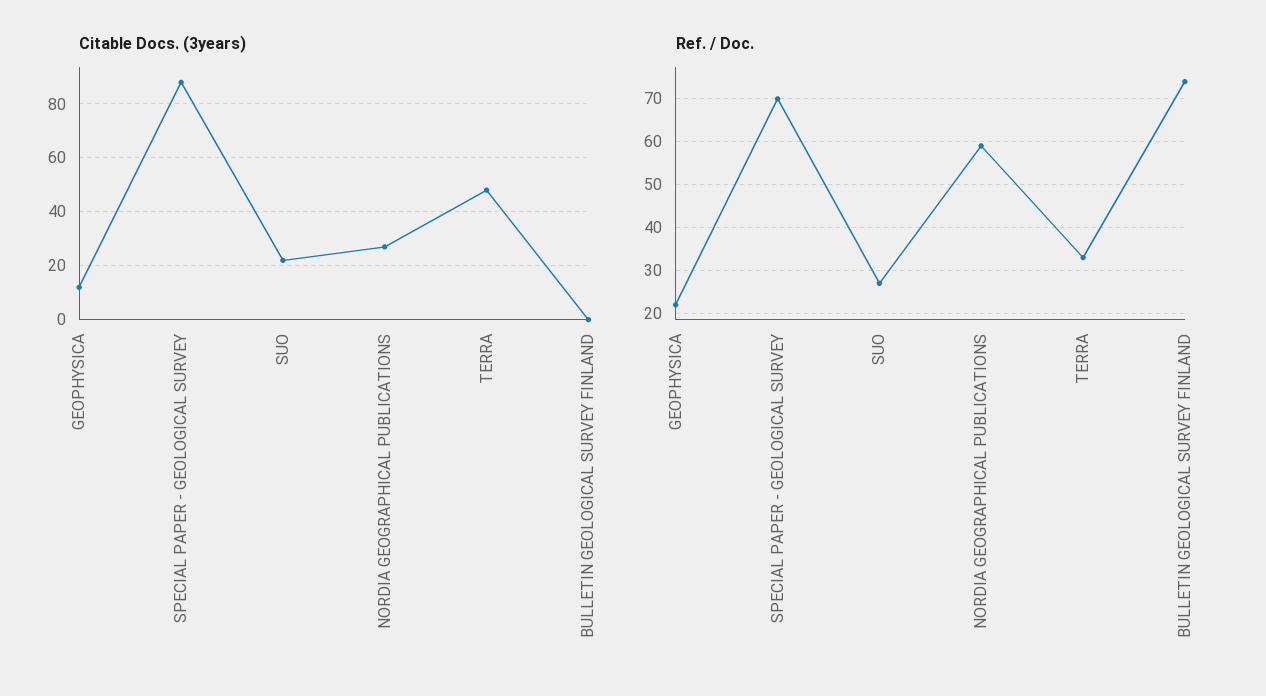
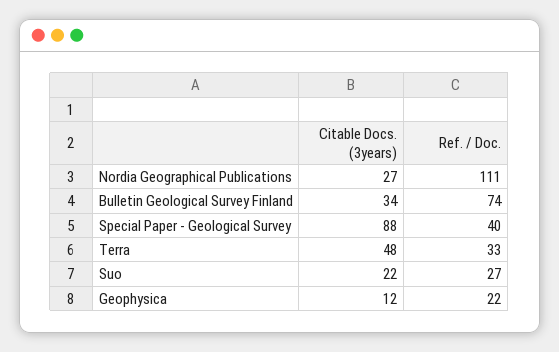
  {
    "Citable Docs. (3years)": {
      "GEOPHYSICA": 12,
      "SPECIAL PAPER - GEOLOGICAL SURVEY": 88,
      "SUO": 22,
      "NORDIA GEOGRAPHICAL PUBLICATIONS": 27,
      "TERRA": 48,
-     "BULLETIN GEOLOGICAL SURVEY FINLAND": 0
+     "BULLETIN GEOLOGICAL SURVEY FINLAND": 34
    },
    "Ref. / Doc.": {
      "GEOPHYSICA": 22,
-     "SPECIAL PAPER - GEOLOGICAL SURVEY": 70,
+     "SPECIAL PAPER - GEOLOGICAL SURVEY": 40,
      "SUO": 27,
-     "NORDIA GEOGRAPHICAL PUBLICATIONS": 60,
+     "NORDIA GEOGRAPHICAL PUBLICATIONS": 111,
      "TERRA": 33,
      "BULLETIN GEOLOGICAL SURVEY FINLAND": 74
    }
  }

